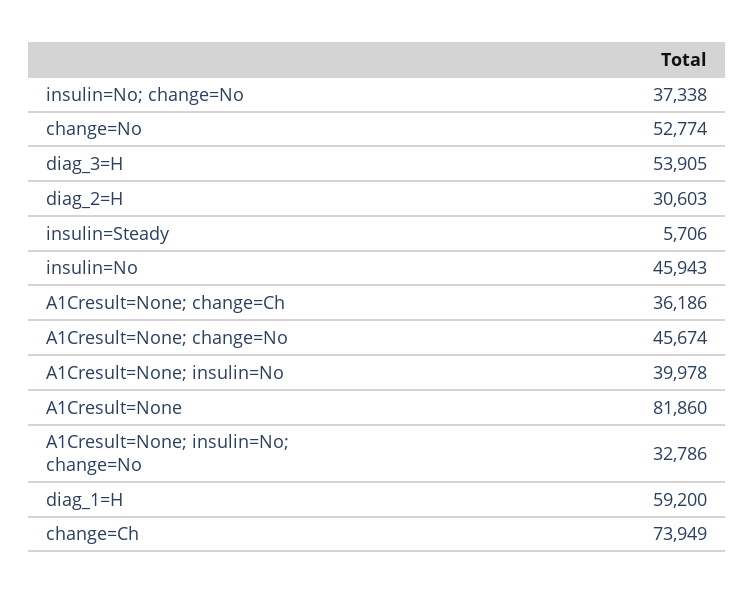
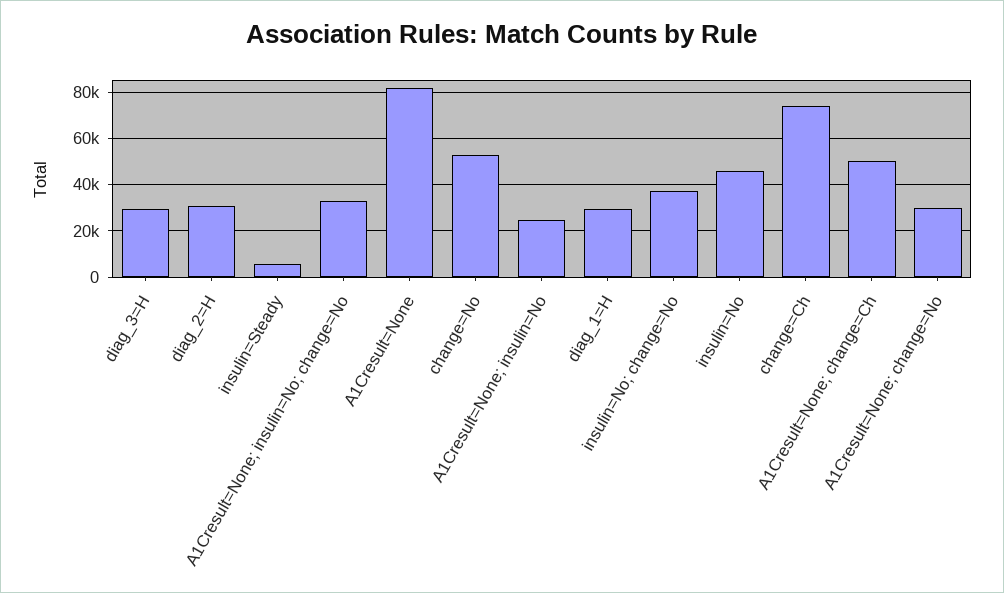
  {
    "insulin=No; change=No": 37338,
    "change=No": 52774,
-   "diag_3=H": 53905,
+   "diag_3=H": 30000,
    "diag_2=H": 30603,
    "insulin=Steady": 5706,
    "insulin=No": 45943,
-   "A1Cresult=None; change=Ch": 36186,
+   "A1Cresult=None; change=Ch": 50000,
-   "A1Cresult=None; change=No": 45674,
+   "A1Cresult=None; change=No": 30000,
-   "A1Cresult=None; insulin=No": 39978,
+   "A1Cresult=None; insulin=No": 25000,
    "A1Cresult=None": 81860,
    "A1Cresult=None; insulin=No; change=No": 32786,
-   "diag_1=H": 59200,
+   "diag_1=H": 30000,
    "change=Ch": 73949
  }

